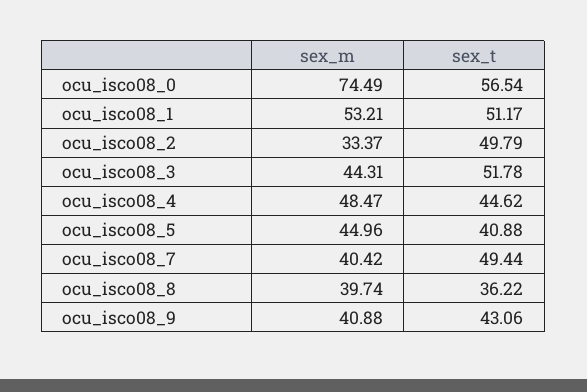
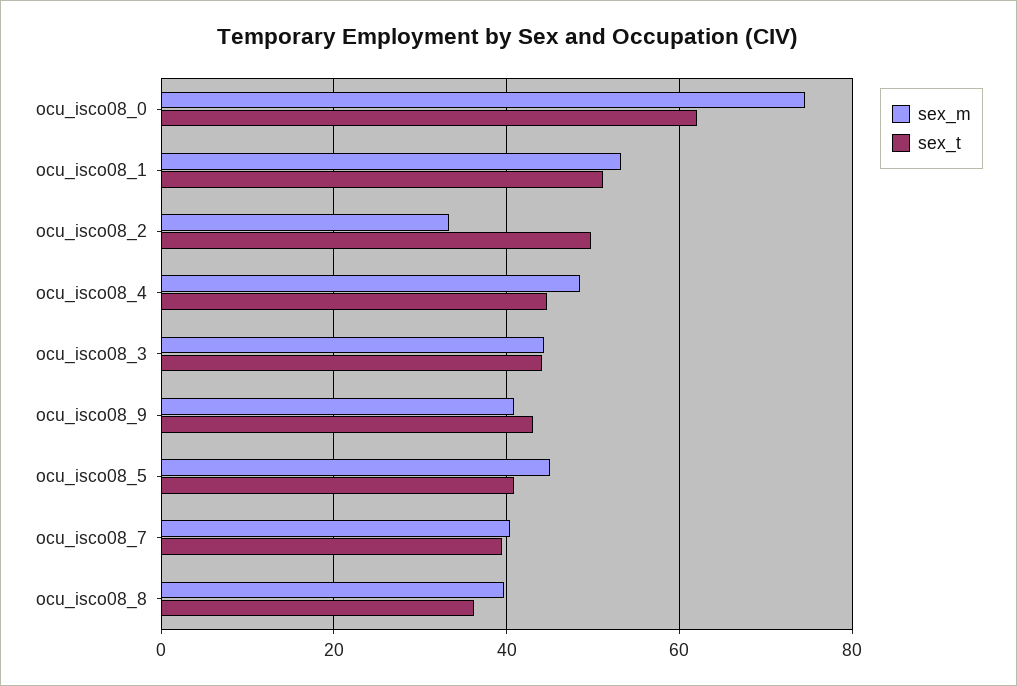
  {
    "sex_m": {
      "ocu_isco08_0": 74.49,
      "ocu_isco08_1": 53.21,
      "ocu_isco08_2": 33.37,
      "ocu_isco08_3": 44.31,
      "ocu_isco08_4": 48.47,
      "ocu_isco08_5": 44.96,
      "ocu_isco08_7": 40.42,
      "ocu_isco08_8": 39.74,
      "ocu_isco08_9": 40.88
    },
    "sex_t": {
-     "ocu_isco08_0": 56.54,
+     "ocu_isco08_0": 62,
      "ocu_isco08_1": 51.17,
      "ocu_isco08_2": 49.79,
-     "ocu_isco08_3": 51.78,
+     "ocu_isco08_3": 44,
      "ocu_isco08_4": 44.62,
      "ocu_isco08_5": 40.88,
-     "ocu_isco08_7": 49.44,
+     "ocu_isco08_7": 40,
      "ocu_isco08_8": 36.22,
      "ocu_isco08_9": 43.06
    }
  }

